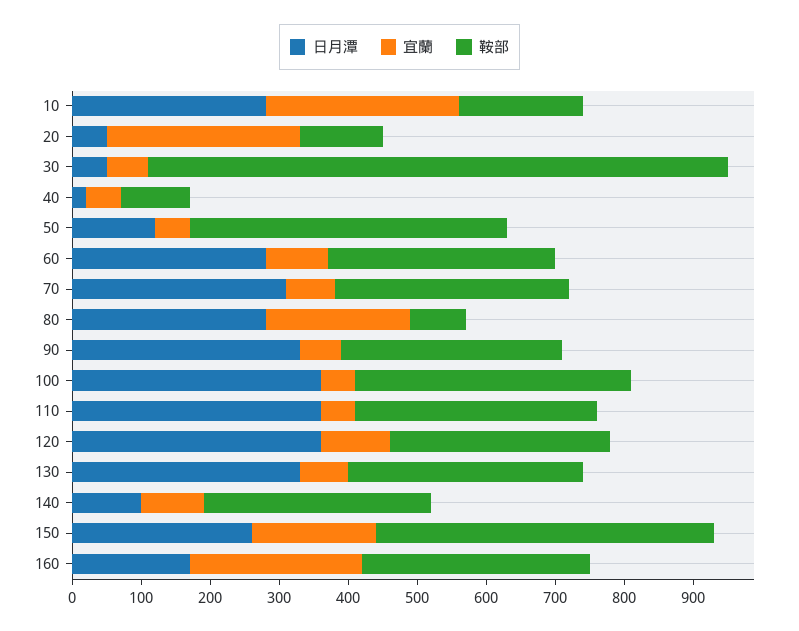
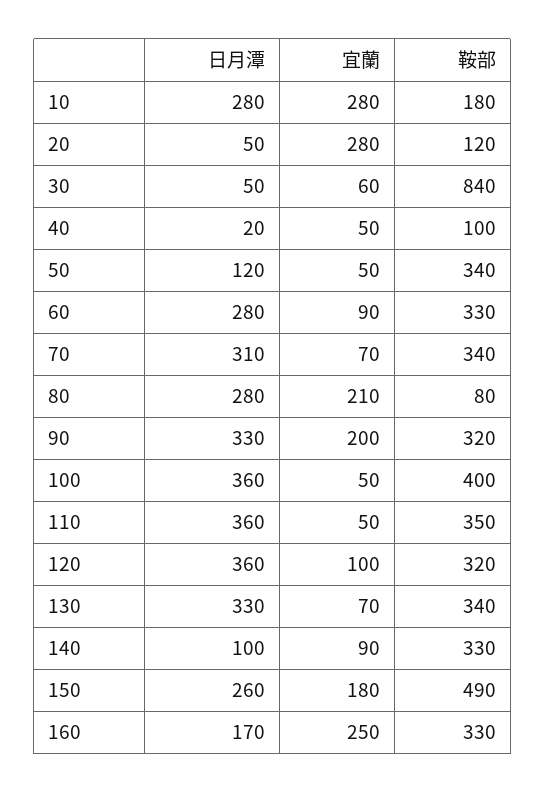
  {
    "日月潭": {
      "10": 280,
      "20": 50,
      "30": 50,
      "40": 20,
      "50": 120,
      "60": 280,
      "70": 310,
      "80": 280,
      "90": 330,
      "100": 360,
      "110": 360,
      "120": 360,
      "130": 330,
      "140": 100,
      "150": 260,
      "160": 170
    },
    "宜蘭": {
      "10": 280,
      "20": 280,
      "30": 60,
      "40": 50,
      "50": 50,
      "60": 90,
      "70": 70,
      "80": 210,
-     "90": 60,
+     "90": 200,
      "100": 50,
      "110": 50,
      "120": 100,
      "130": 70,
      "140": 90,
      "150": 180,
      "160": 250
    },
    "鞍部": {
      "10": 180,
      "20": 120,
      "30": 840,
      "40": 100,
-     "50": 460,
+     "50": 340,
      "60": 330,
      "70": 340,
      "80": 80,
      "90": 320,
      "100": 400,
      "110": 350,
      "120": 320,
      "130": 340,
      "140": 330,
      "150": 490,
      "160": 330
    }
  }

